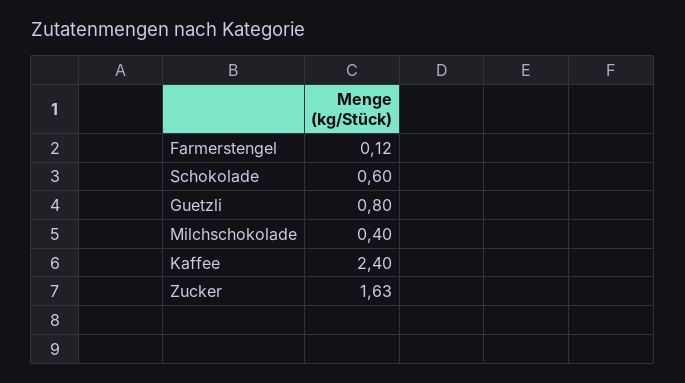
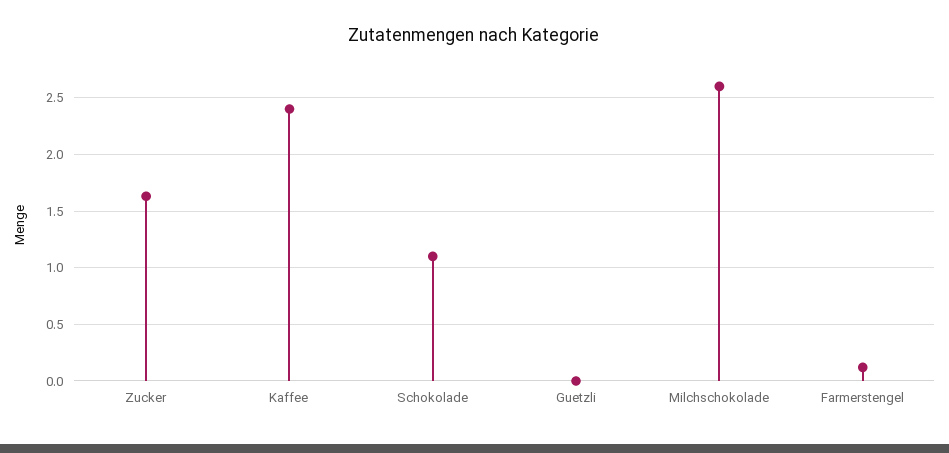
  {
    "Farmerstengel": 0.12,
-   "Schokolade": 0.6,
+   "Schokolade": 1.1,
-   "Guetzli": 0.8,
+   "Guetzli": 0,
-   "Milchschokolade": 0.4,
+   "Milchschokolade": 2.6,
    "Kaffee": 2.4,
    "Zucker": 1.63
  }

